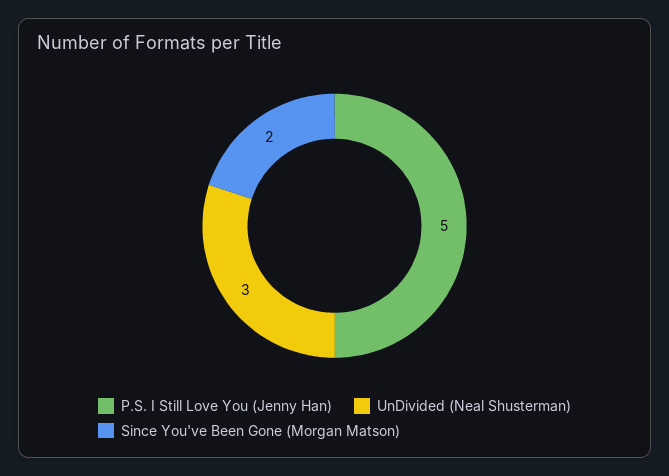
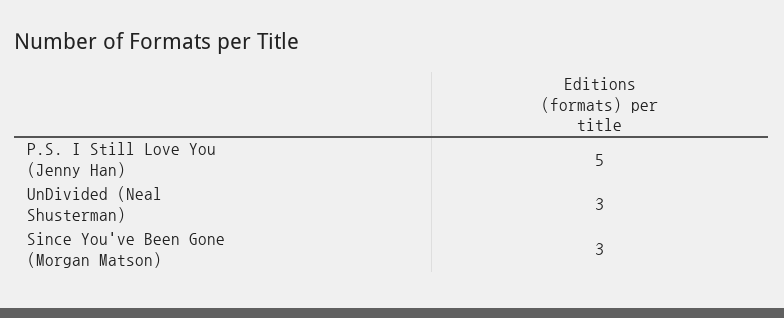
  {
    "P.S. I Still Love You (Jenny Han)": 5,
    "UnDivided (Neal Shusterman)": 3,
-   "Since You've Been Gone (Morgan Matson)": 2
+   "Since You've Been Gone (Morgan Matson)": 3
  }

